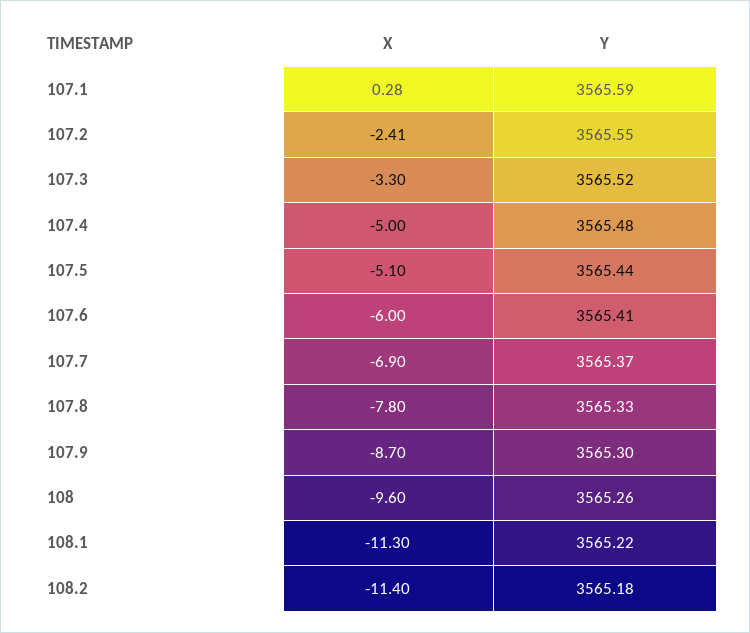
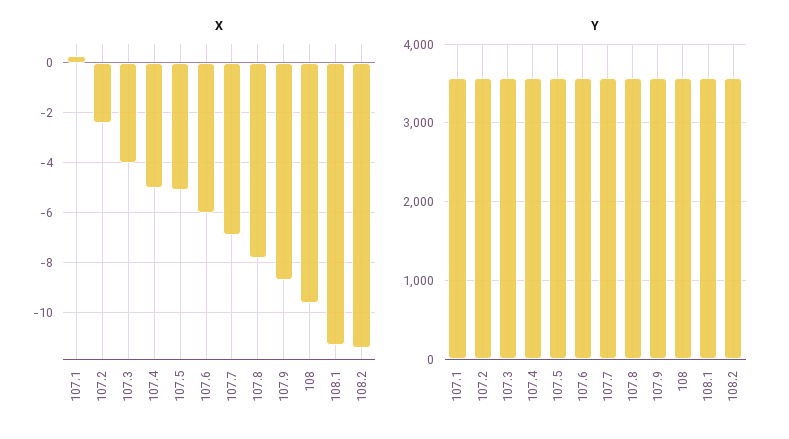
  {
    "X": {
      "107.1": 0.28,
      "107.2": -2.41,
-     "107.3": -3.3,
+     "107.3": -4,
      "107.4": -5,
      "107.5": -5.1,
      "107.6": -6,
      "107.7": -6.9,
      "107.8": -7.8,
      "107.9": -8.7,
      "108": -9.6,
      "108.1": -11.3,
      "108.2": -11.4
    },
    "Y": {
      "107.1": 3565.59,
      "107.2": 3565.55,
      "107.3": 3565.52,
      "107.4": 3565.48,
      "107.5": 3565.44,
      "107.6": 3565.41,
      "107.7": 3565.37,
      "107.8": 3565.33,
      "107.9": 3565.3,
      "108": 3565.26,
      "108.1": 3565.22,
      "108.2": 3565.18
    }
  }

